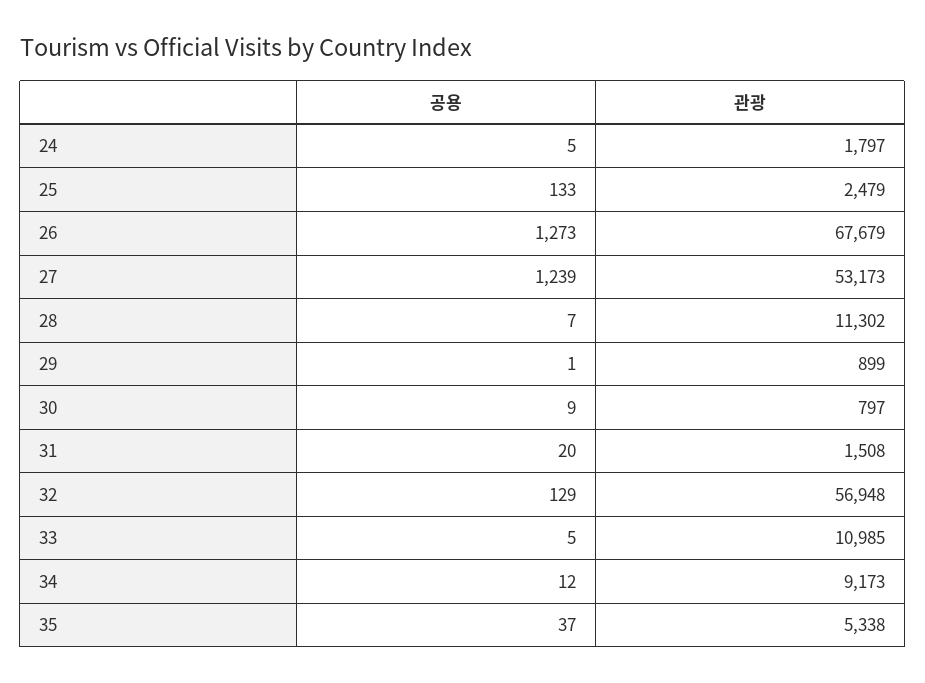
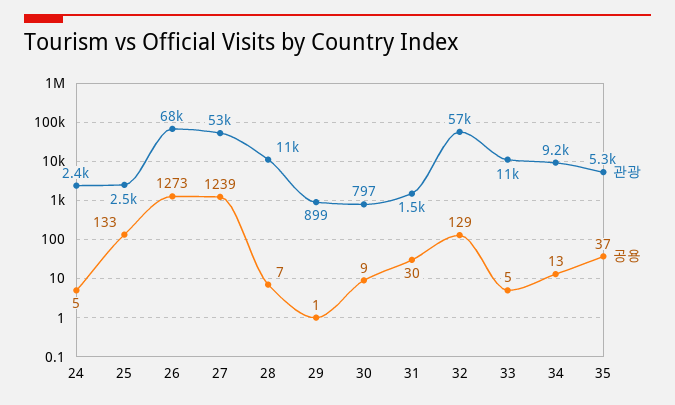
  {
    "공용": {
      "24": 5,
      "25": 133,
      "26": 1273,
      "27": 1239,
      "28": 7,
      "29": 1,
      "30": 9,
-     "31": 20,
+     "31": 30,
      "32": 129,
      "33": 5,
-     "34": 12,
+     "34": 13,
      "35": 37
    },
    "관광": {
-     "24": 1797,
+     "24": 2400,
      "25": 2479,
      "26": 67679,
      "27": 53173,
      "28": 11302,
      "29": 899,
      "30": 797,
      "31": 1508,
      "32": 56948,
      "33": 10985,
      "34": 9173,
      "35": 5338
    }
  }

